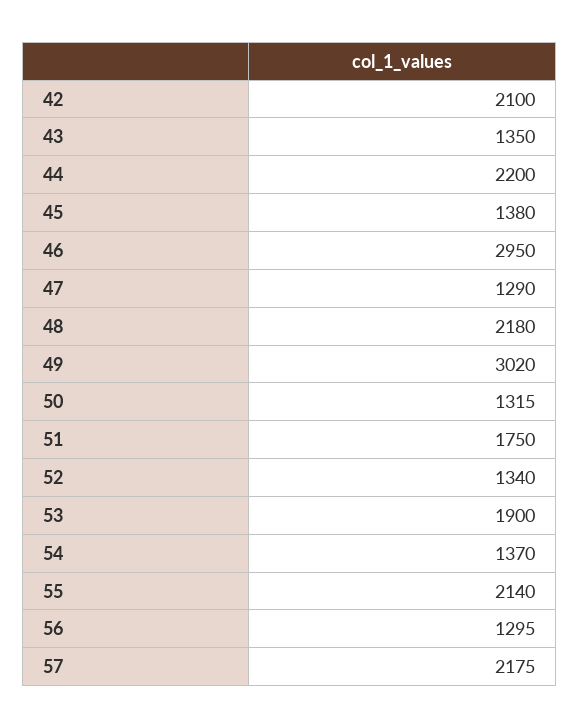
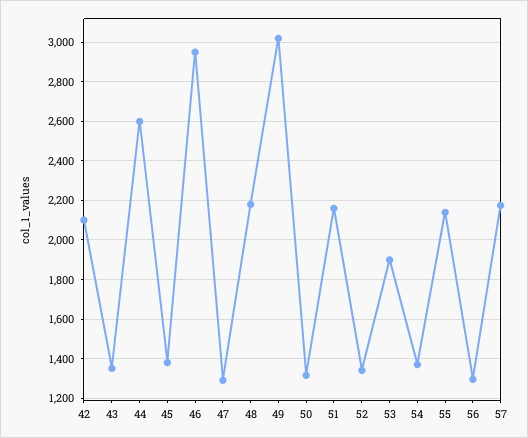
  {
    "42": 2100,
    "43": 1350,
-   "44": 2200,
+   "44": 2600,
    "45": 1380,
    "46": 2950,
    "47": 1290,
    "48": 2180,
    "49": 3020,
    "50": 1315,
-   "51": 1750,
+   "51": 2150,
    "52": 1340,
    "53": 1900,
    "54": 1370,
    "55": 2140,
    "56": 1295,
    "57": 2175
  }

